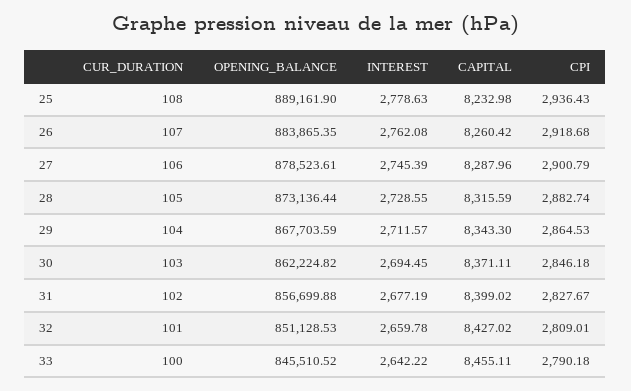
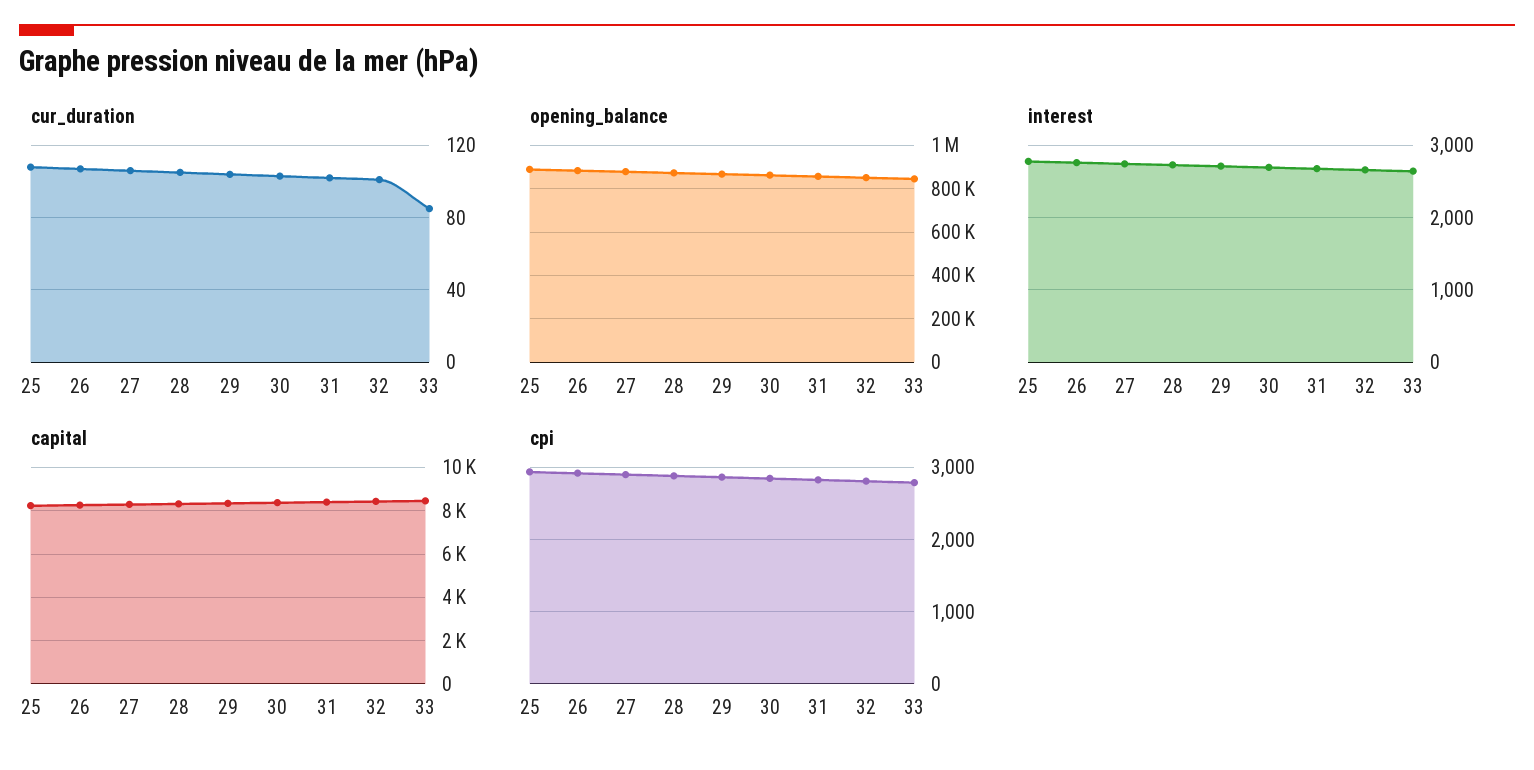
  {
    "CUR_DURATION": {
      "25": 108,
      "26": 107,
      "27": 106,
      "28": 105,
      "29": 104,
      "30": 103,
      "31": 102,
      "32": 101,
-     "33": 100
+     "33": 85
    },
    "OPENING_BALANCE": {
      "25": 889161.9,
      "26": 883865.35,
      "27": 878523.61,
      "28": 873136.44,
      "29": 867703.59,
      "30": 862224.82,
      "31": 856699.88,
      "32": 851128.53,
      "33": 845510.52
    },
    "INTEREST": {
      "25": 2778.63,
      "26": 2762.08,
      "27": 2745.39,
      "28": 2728.55,
      "29": 2711.57,
      "30": 2694.45,
      "31": 2677.19,
      "32": 2659.78,
      "33": 2642.22
    },
    "CAPITAL": {
      "25": 8232.98,
      "26": 8260.42,
      "27": 8287.96,
      "28": 8315.59,
      "29": 8343.3,
      "30": 8371.11,
      "31": 8399.02,
      "32": 8427.02,
      "33": 8455.11
    },
    "CPI": {
      "25": 2936.43,
      "26": 2918.68,
      "27": 2900.79,
      "28": 2882.74,
      "29": 2864.53,
      "30": 2846.18,
      "31": 2827.67,
      "32": 2809.01,
      "33": 2790.18
    }
  }

